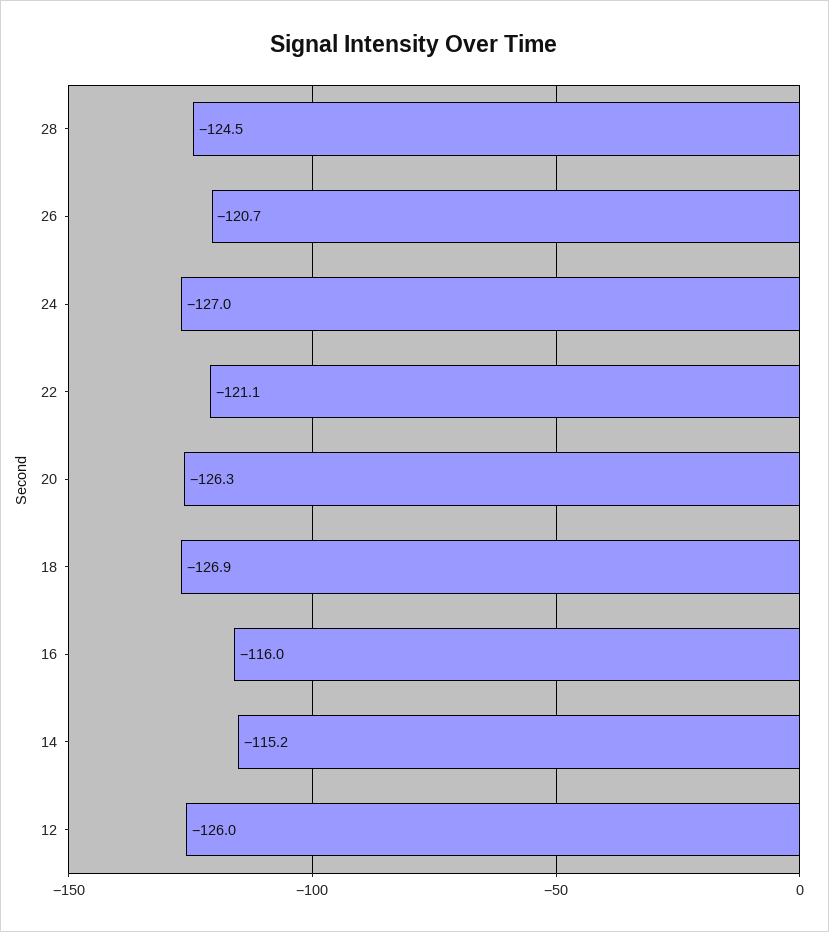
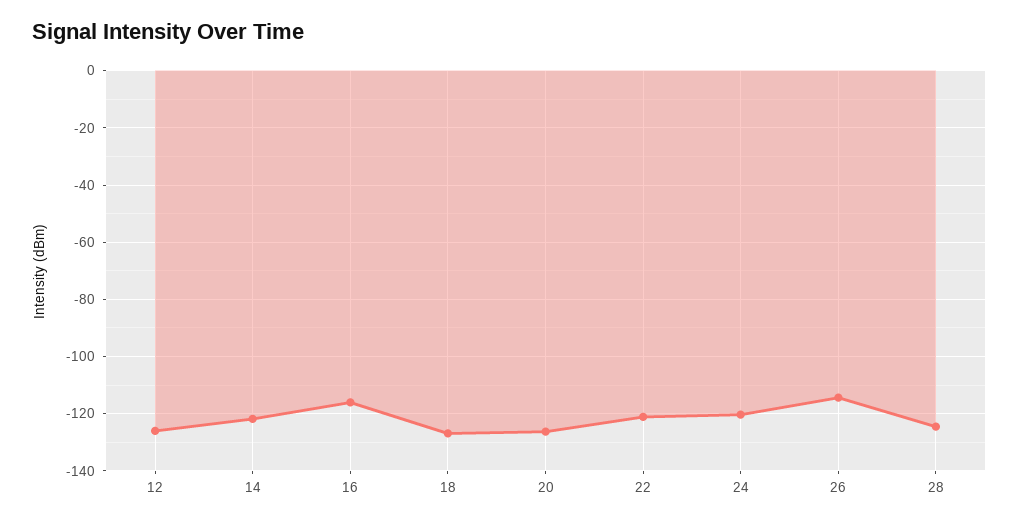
  {
    "28": -124.5,
-   "26": -120.7,
+   "26": -115,
-   "24": -127,
+   "24": -120,
    "22": -121.1,
    "20": -126.3,
    "18": -126.9,
    "16": -116,
-   "14": -115.2,
+   "14": -122.5,
    "12": -126
  }

